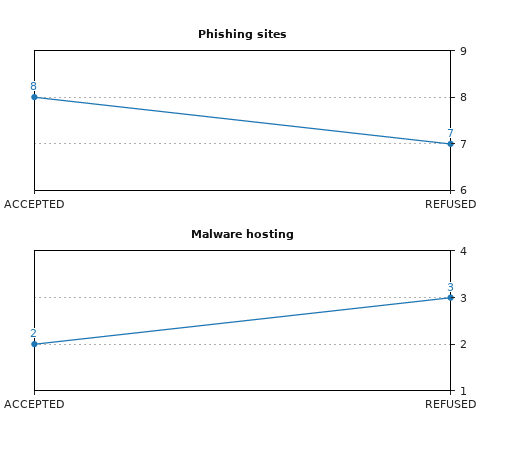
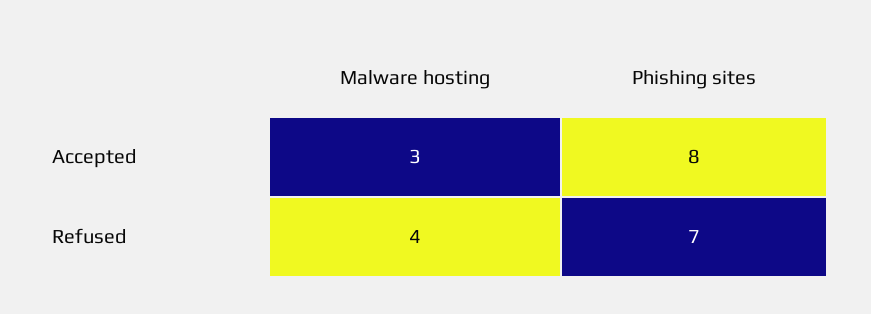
  {
    "Phishing sites": {
      "ACCEPTED": 8,
      "REFUSED": 7
    },
    "Malware hosting": {
-     "ACCEPTED": 2,
+     "ACCEPTED": 3,
-     "REFUSED": 3
+     "REFUSED": 4
    }
  }

